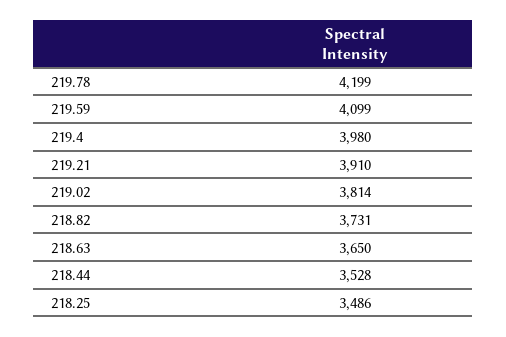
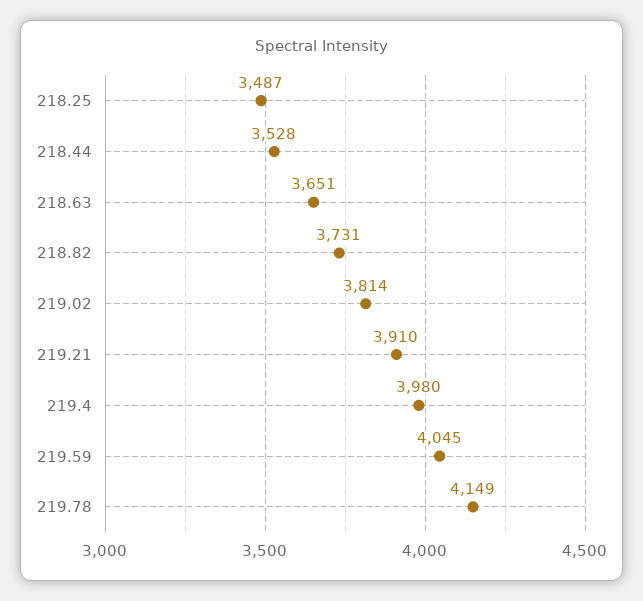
  {
-   "219.78": 4199,
+   "219.78": 4149,
-   "219.59": 4099,
+   "219.59": 4045,
    "219.4": 3980,
    "219.21": 3910,
    "219.02": 3814,
    "218.82": 3731,
-   "218.63": 3650,
+   "218.63": 3651,
    "218.44": 3528,
-   "218.25": 3486
+   "218.25": 3487
  }

